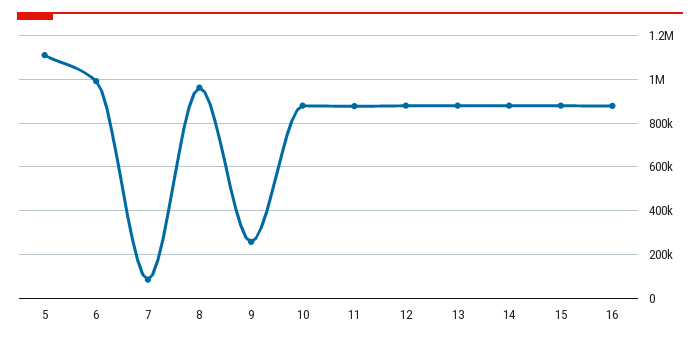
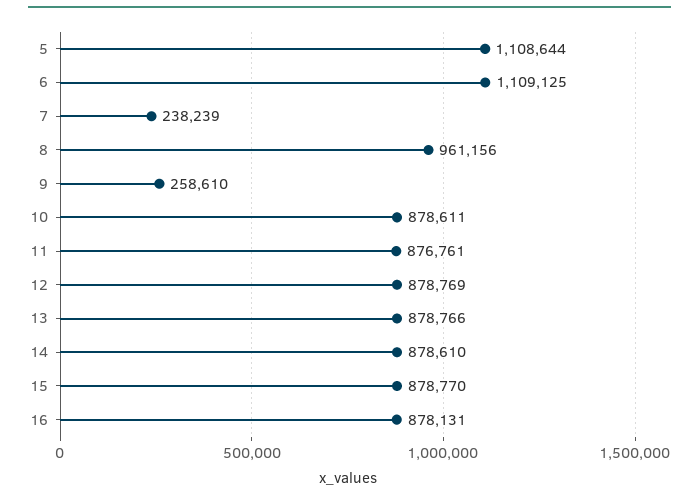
  {
    "5": 1108644,
-   "6": 1000000,
+   "6": 1109125,
-   "7": 100000,
+   "7": 238239,
    "8": 961156,
    "9": 258610,
    "10": 878611,
    "11": 876761,
    "12": 878769,
    "13": 878766,
    "14": 878610,
    "15": 878770,
    "16": 878131
  }

